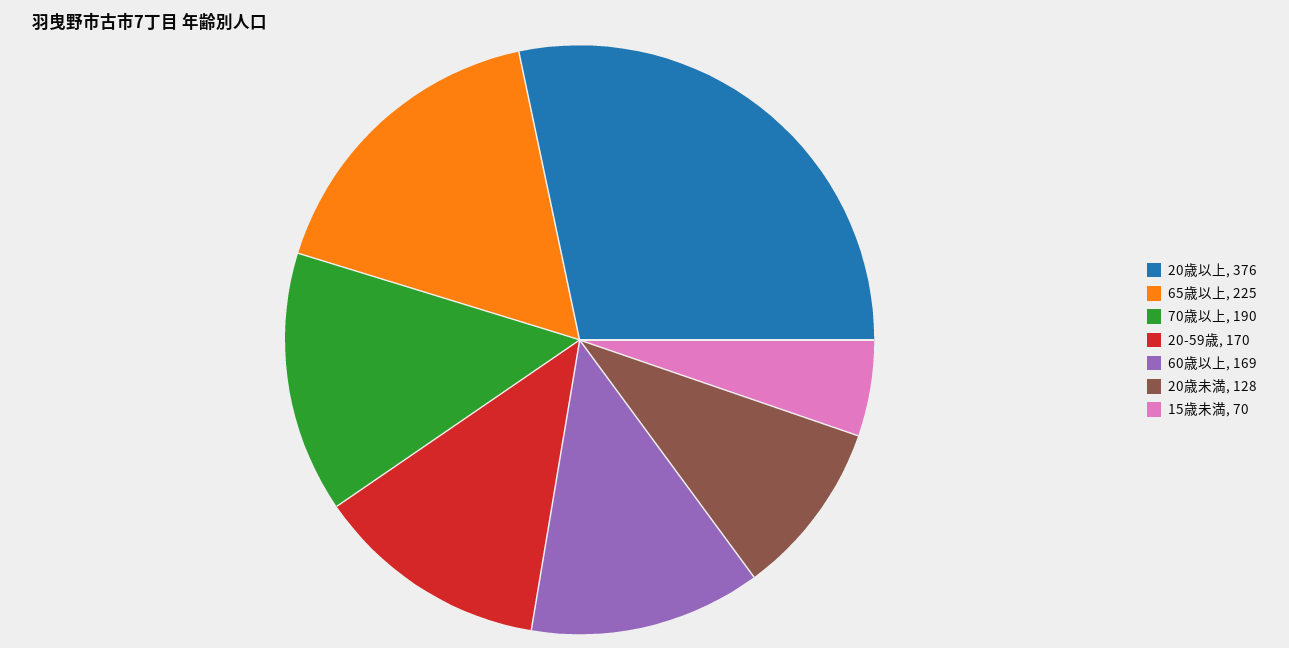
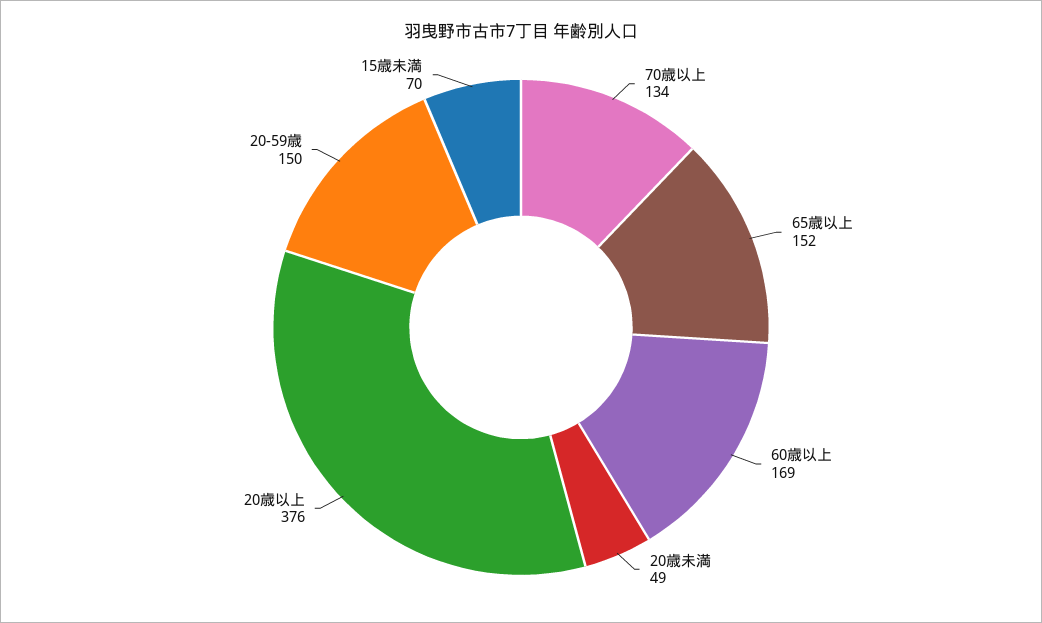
  {
    "20歳以上": 376,
-   "65歳以上": 225,
+   "65歳以上": 152,
-   "70歳以上": 190,
+   "70歳以上": 134,
-   "20-59歳": 170,
+   "20-59歳": 150,
    "60歳以上": 169,
-   "20歳未満": 128,
+   "20歳未満": 49,
    "15歳未満": 70
  }

